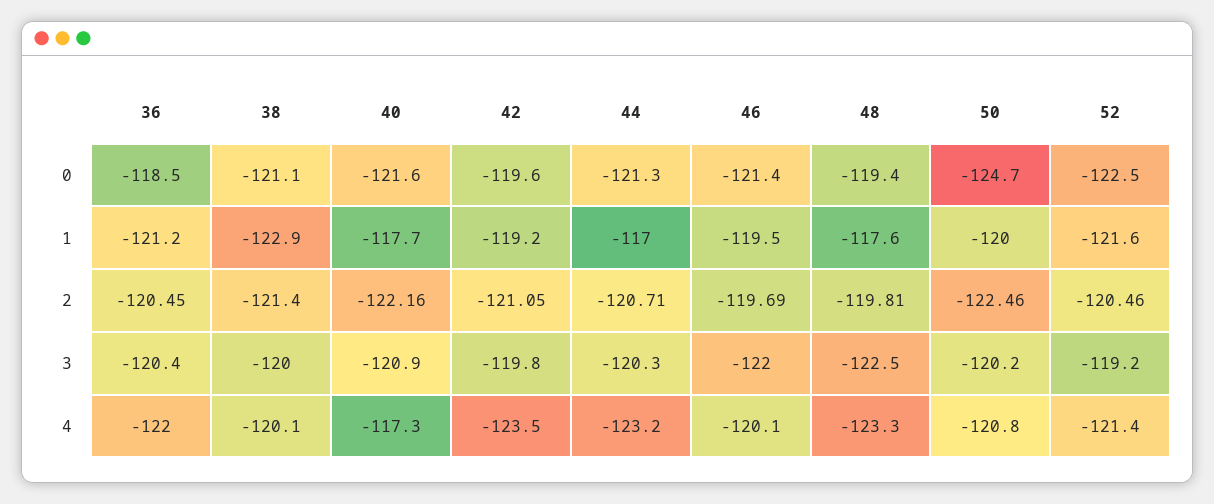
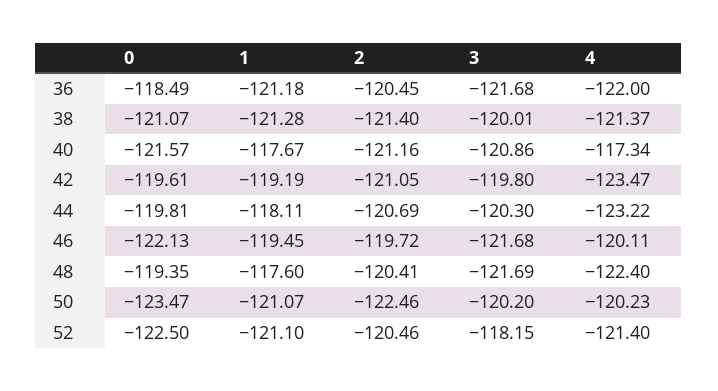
  {
    "36": {
      "0": -118.49,
      "1": -121.18,
      "2": -120.45,
-     "3": -120.4,
+     "3": -121.68,
      "4": -122
    },
    "38": {
      "0": -121.07,
-     "1": -122.9,
+     "1": -121.28,
      "2": -121.4,
      "3": -120.01,
-     "4": -120.1
+     "4": -121.37
    },
    "40": {
      "0": -121.57,
      "1": -117.67,
-     "2": -122.16,
+     "2": -121.16,
      "3": -120.86,
      "4": -117.34
    },
    "42": {
      "0": -119.61,
      "1": -119.19,
      "2": -121.05,
      "3": -119.8,
      "4": -123.47
    },
    "44": {
-     "0": -121.3,
+     "0": -119.81,
-     "1": -117,
+     "1": -118.11,
-     "2": -120.71,
+     "2": -120.69,
      "3": -120.3,
      "4": -123.22
    },
    "46": {
-     "0": -121.4,
+     "0": -122.13,
      "1": -119.45,
-     "2": -119.69,
+     "2": -119.72,
-     "3": -122,
+     "3": -121.68,
      "4": -120.11
    },
    "48": {
      "0": -119.35,
      "1": -117.6,
-     "2": -119.81,
+     "2": -120.41,
-     "3": -122.5,
+     "3": -121.69,
-     "4": -123.3
+     "4": -122.4
    },
    "50": {
-     "0": -124.7,
+     "0": -123.47,
-     "1": -120,
+     "1": -121.07,
      "2": -122.46,
      "3": -120.2,
-     "4": -120.8
+     "4": -120.23
    },
    "52": {
      "0": -122.5,
-     "1": -121.6,
+     "1": -121.1,
      "2": -120.46,
-     "3": -119.2,
+     "3": -118.15,
      "4": -121.4
    }
  }

